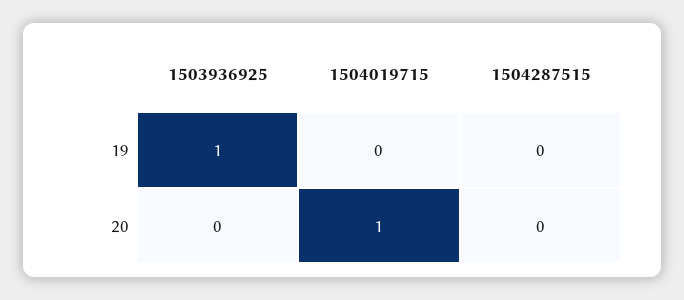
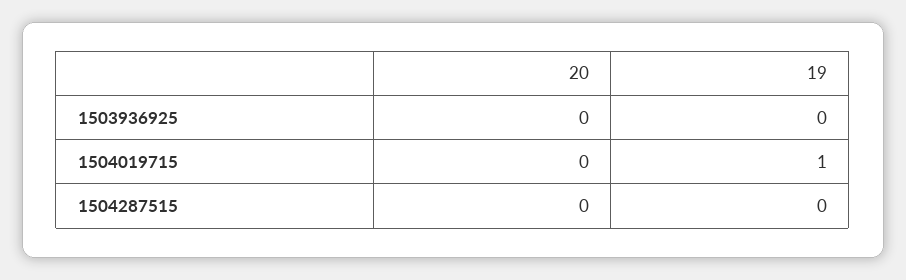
  {
    "1503936925": {
-     "19": 1,
+     "19": 0,
      "20": 0
    },
    "1504019715": {
-     "19": 0,
+     "19": 1,
-     "20": 1
+     "20": 0
    },
    "1504287515": {
      "19": 0,
      "20": 0
    }
  }

